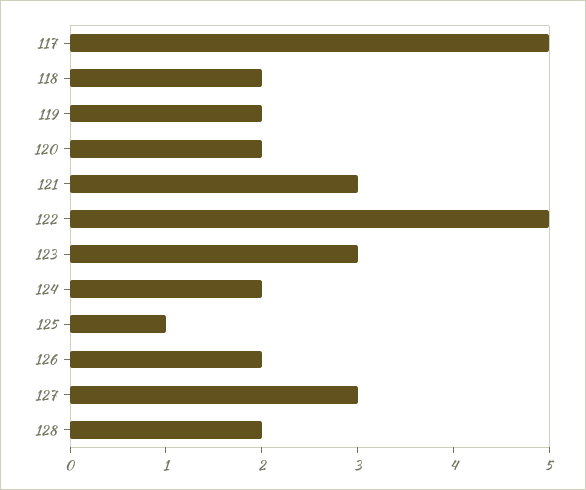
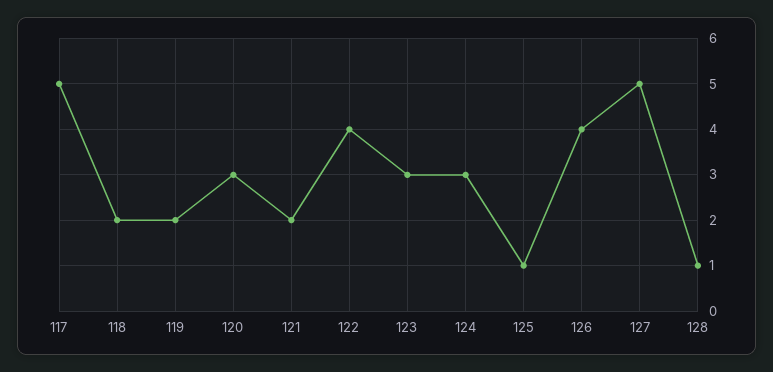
  {
    "117": 5,
    "118": 2,
    "119": 2,
-   "120": 2,
+   "120": 3,
-   "121": 3,
+   "121": 2,
-   "122": 5,
+   "122": 4,
    "123": 3,
-   "124": 2,
+   "124": 3,
    "125": 1,
-   "126": 2,
+   "126": 4,
-   "127": 3,
+   "127": 5,
-   "128": 2
+   "128": 1
  }

